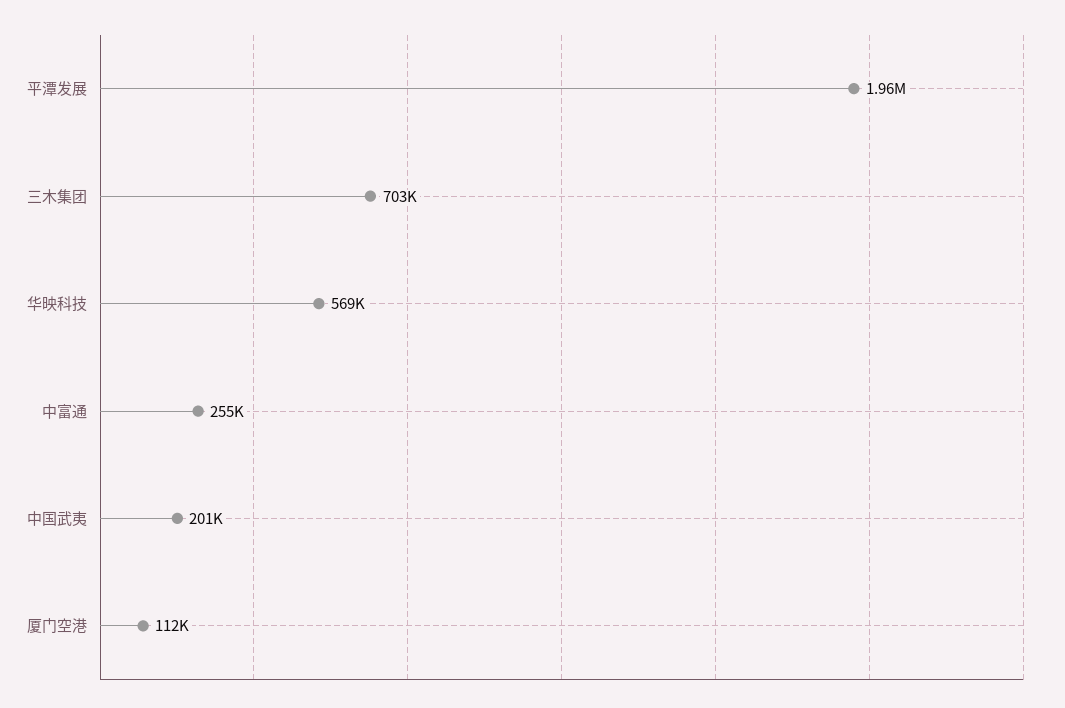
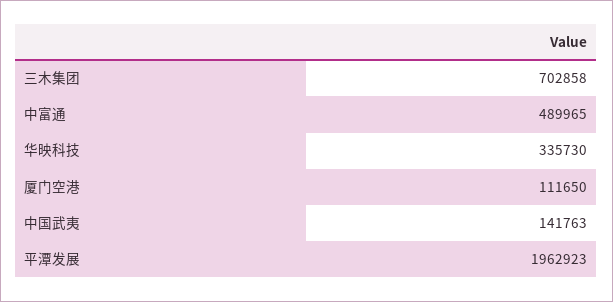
  {
    "平潭发展": 1962923,
    "三木集团": 702858,
-   "华映科技": 569000,
+   "华映科技": 335730,
-   "中富通": 255000,
+   "中富通": 489965,
-   "中国武夷": 201000,
+   "中国武夷": 141763,
    "厦门空港": 111650
  }

